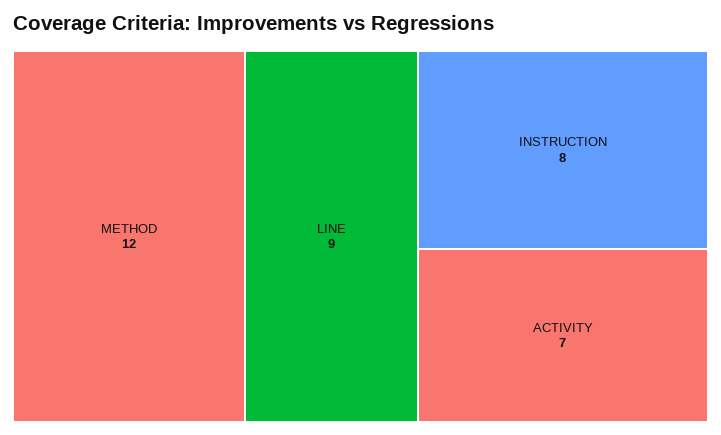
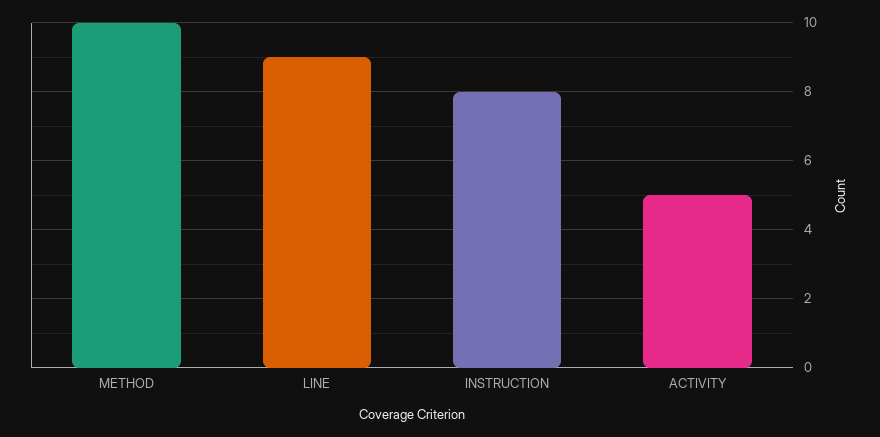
  {
-   "METHOD": 12,
+   "METHOD": 10,
    "LINE": 9,
    "INSTRUCTION": 8,
-   "ACTIVITY": 7
+   "ACTIVITY": 5
  }

